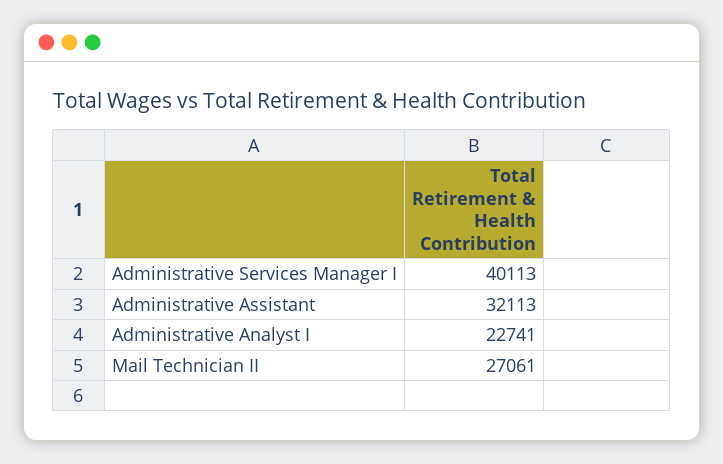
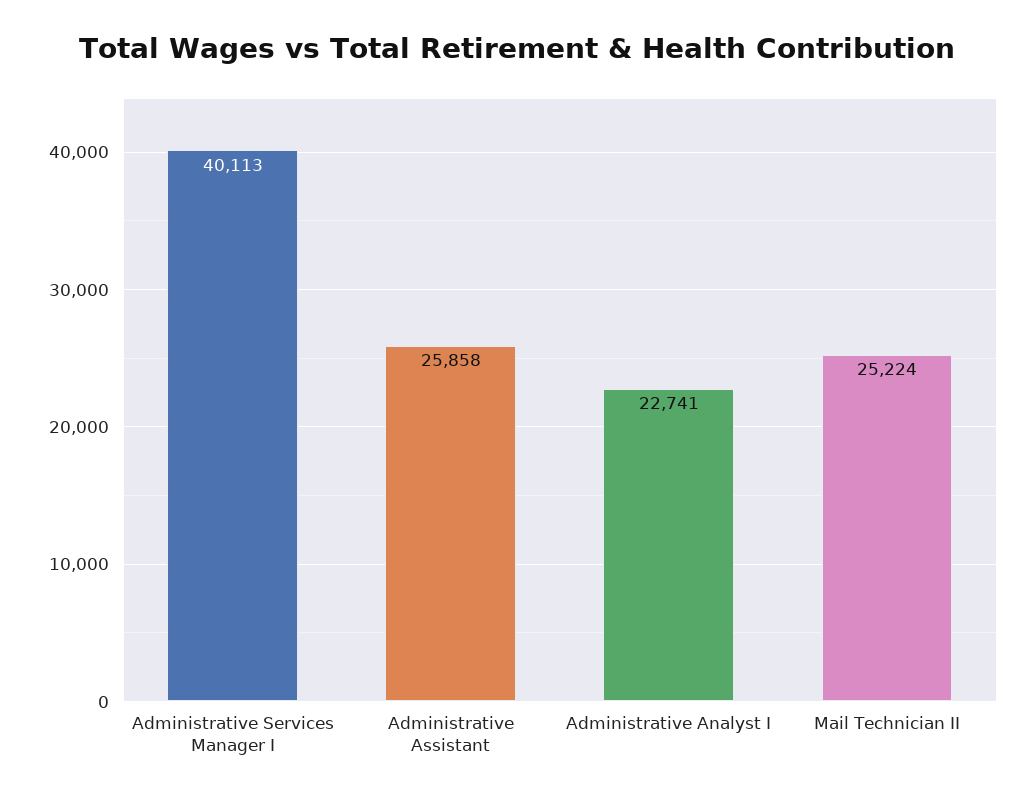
  {
    "Administrative Services Manager I": 40113,
-   "Administrative Assistant": 32113,
+   "Administrative Assistant": 25858,
    "Administrative Analyst I": 22741,
-   "Mail Technician II": 27061
+   "Mail Technician II": 25224
  }

